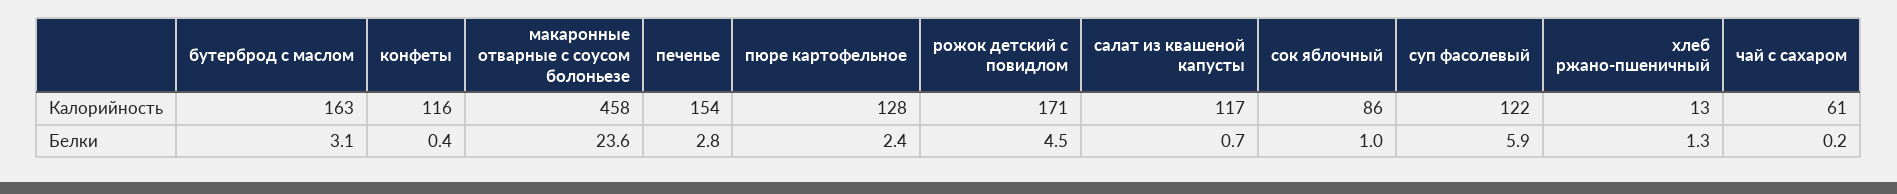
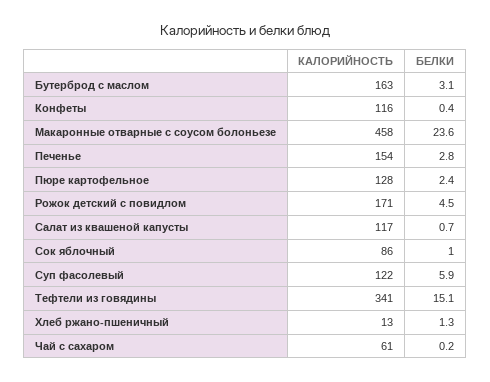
  {
    "бутерброд с маслом": {
      "Калорийность": 163,
      "Белки": 3.1
    },
    "конфеты": {
      "Калорийность": 116,
      "Белки": 0.4
    },
    "макаронные отварные с соусом болоньезе": {
      "Калорийность": 458,
      "Белки": 23.6
    },
    "печенье": {
      "Калорийность": 154,
      "Белки": 2.8
    },
    "пюре картофельное": {
      "Калорийность": 128,
      "Белки": 2.4
    },
    "рожок детский с повидлом": {
      "Калорийность": 171,
      "Белки": 4.5
    },
    "салат из квашеной капусты": {
      "Калорийность": 117,
      "Белки": 0.7
    },
    "сок яблочный": {
      "Калорийность": 86,
      "Белки": 1
    },
    "суп фасолевый": {
      "Калорийность": 122,
      "Белки": 5.9
    },
    "хлеб ржано-пшеничный": {
      "Калорийность": 13,
      "Белки": 1.3
    },
    "чай с сахаром": {
      "Калорийность": 61,
      "Белки": 0.2
-   }
+   },
+   "Тефтели из говядины": {
+     "Калорийность": 341,
+     "Белки": 15.1
+   }
  }

